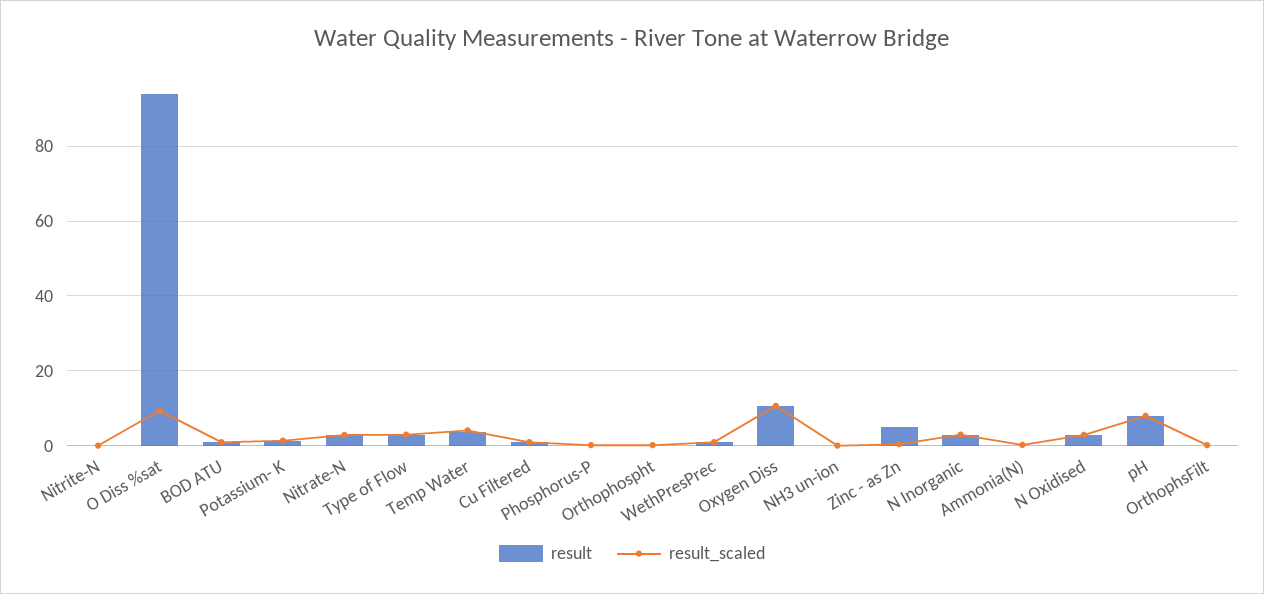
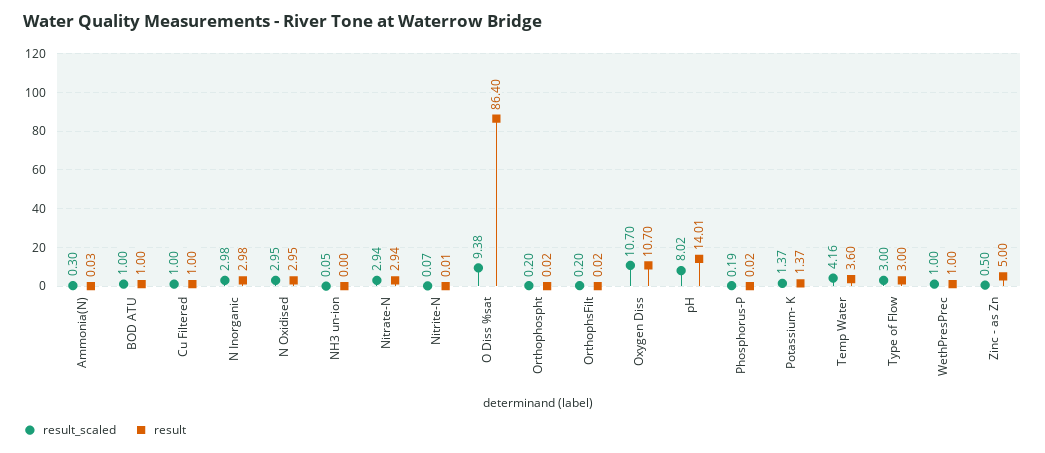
  {
    "result": {
      "Nitrite-N": 0.01,
-     "O Diss %sat": 94,
+     "O Diss %sat": 86.4,
      "BOD ATU": 1,
      "Potassium- K": 1.37,
      "Nitrate-N": 2.94,
      "Type of Flow": 3,
      "Temp Water": 3.6,
      "Cu Filtered": 1,
      "Phosphorus-P": 0.02,
      "Orthophospht": 0.02,
      "WethPresPrec": 1,
      "Oxygen Diss": 10.7,
      "NH3 un-ion": 0,
      "Zinc - as Zn": 5,
      "N Inorganic": 2.98,
      "Ammonia(N)": 0.03,
      "N Oxidised": 2.95,
-     "pH": 8,
+     "pH": 14.01,
      "OrthophsFilt": 0.02
    },
    "result_scaled": {
      "Nitrite-N": 0.07,
      "O Diss %sat": 9.38,
      "BOD ATU": 1,
      "Potassium- K": 1.37,
      "Nitrate-N": 2.94,
      "Type of Flow": 3,
      "Temp Water": 4.16,
      "Cu Filtered": 1,
      "Phosphorus-P": 0.19,
      "Orthophospht": 0.2,
      "WethPresPrec": 1,
      "Oxygen Diss": 10.7,
      "NH3 un-ion": 0.05,
      "Zinc - as Zn": 0.5,
      "N Inorganic": 2.98,
      "Ammonia(N)": 0.3,
      "N Oxidised": 2.95,
      "pH": 8.02,
      "OrthophsFilt": 0.2
    }
  }

